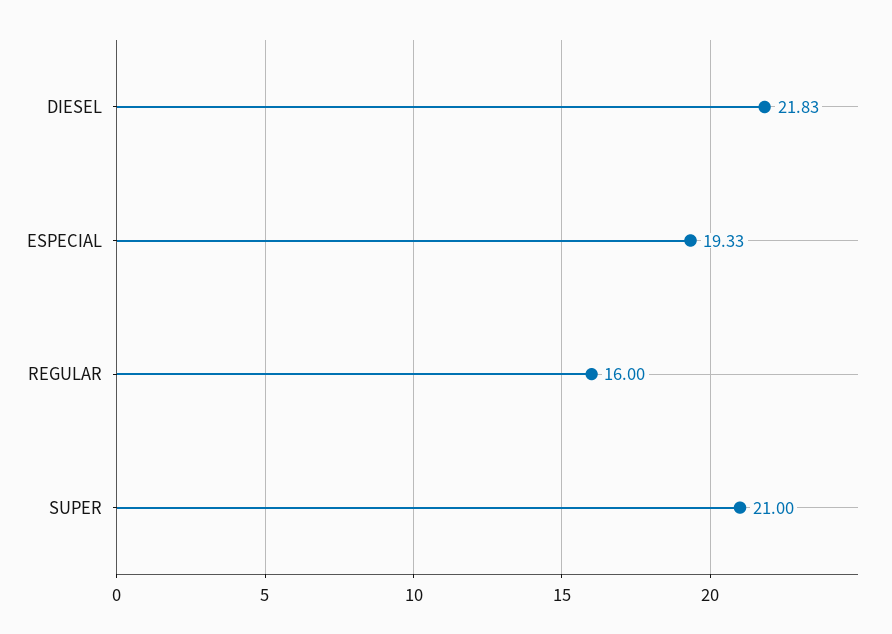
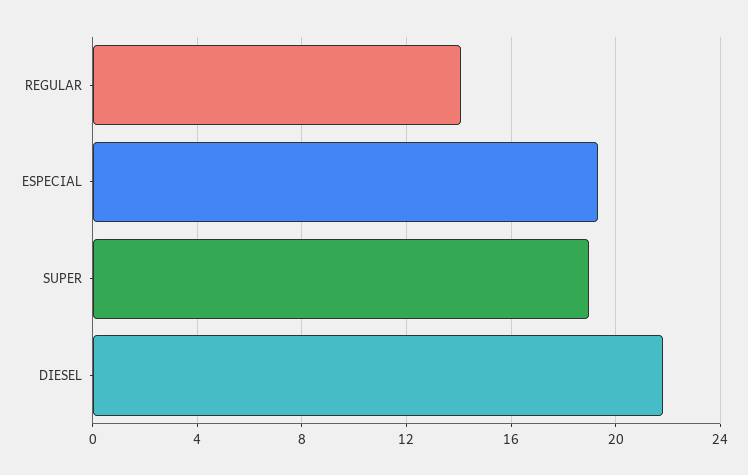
  {
    "DIESEL": 21.83,
    "ESPECIAL": 19.33,
-   "REGULAR": 16,
+   "REGULAR": 14,
-   "SUPER": 21
+   "SUPER": 19
  }

